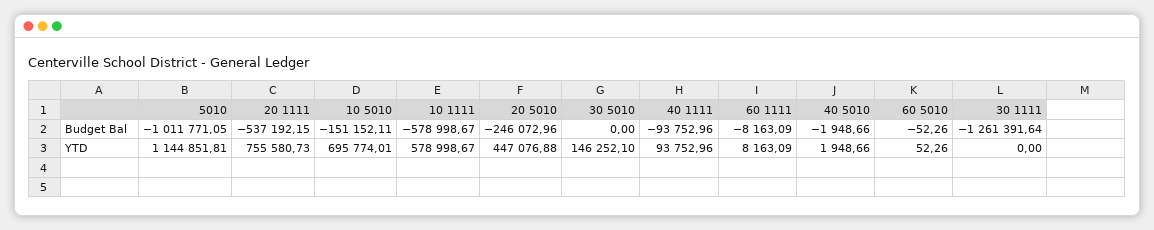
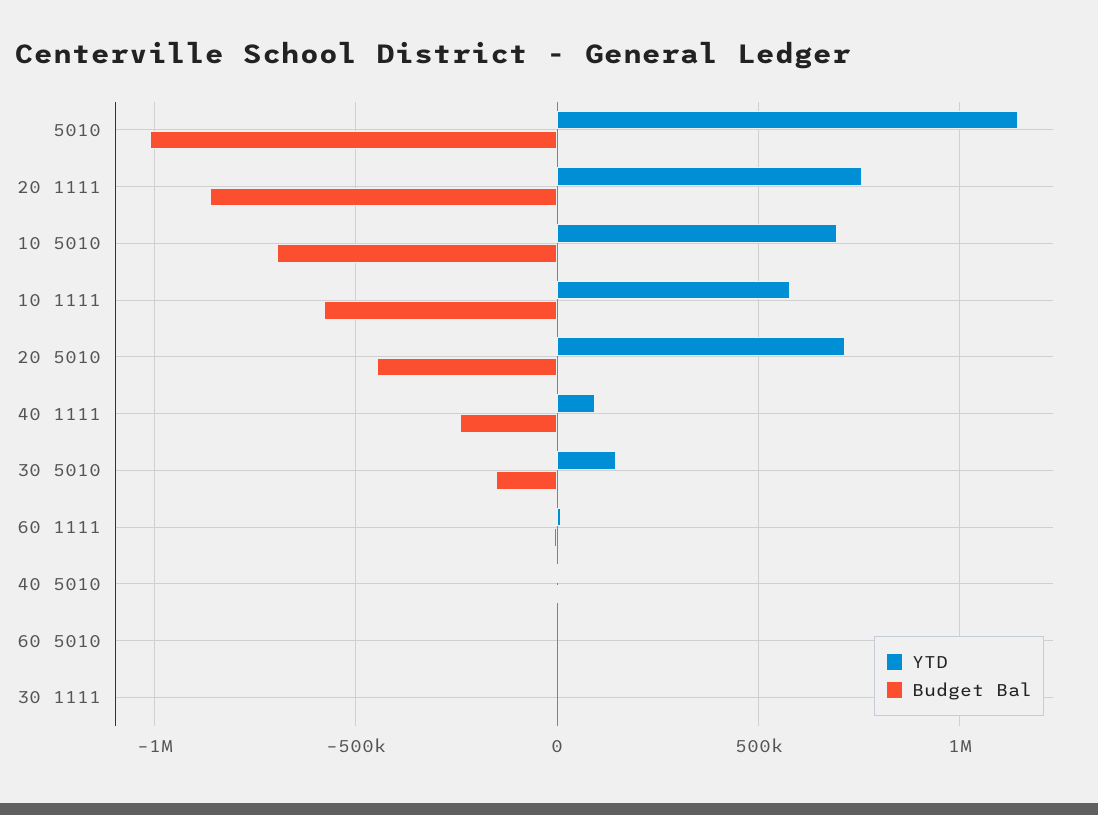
  {
    "Budget Bal": {
      "5010": -1011771.05,
-     "20 1111": -537192.15,
+     "20 1111": -850000,
-     "10 5010": -151152.11,
+     "10 5010": -700000,
      "10 1111": -578998.67,
-     "20 5010": -246072.96,
+     "20 5010": -450000,
-     "30 5010": 0,
+     "30 5010": -150000,
-     "40 1111": -93752.96,
+     "40 1111": -250000,
      "60 1111": -8163.09,
      "40 5010": -1948.66,
      "60 5010": -52.26,
-     "30 1111": -1261391.64
+     "30 1111": 0
    },
    "YTD": {
      "5010": 1144851.81,
      "20 1111": 755580.73,
      "10 5010": 695774.01,
      "10 1111": 578998.67,
-     "20 5010": 447076.88,
+     "20 5010": 700000,
      "30 5010": 146252.1,
      "40 1111": 93752.96,
      "60 1111": 8163.09,
      "40 5010": 1948.66,
      "60 5010": 52.26,
      "30 1111": 0
    }
  }

